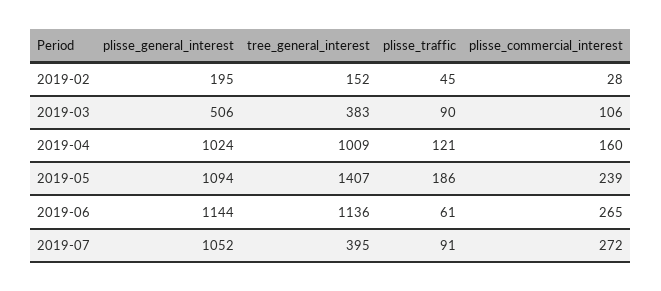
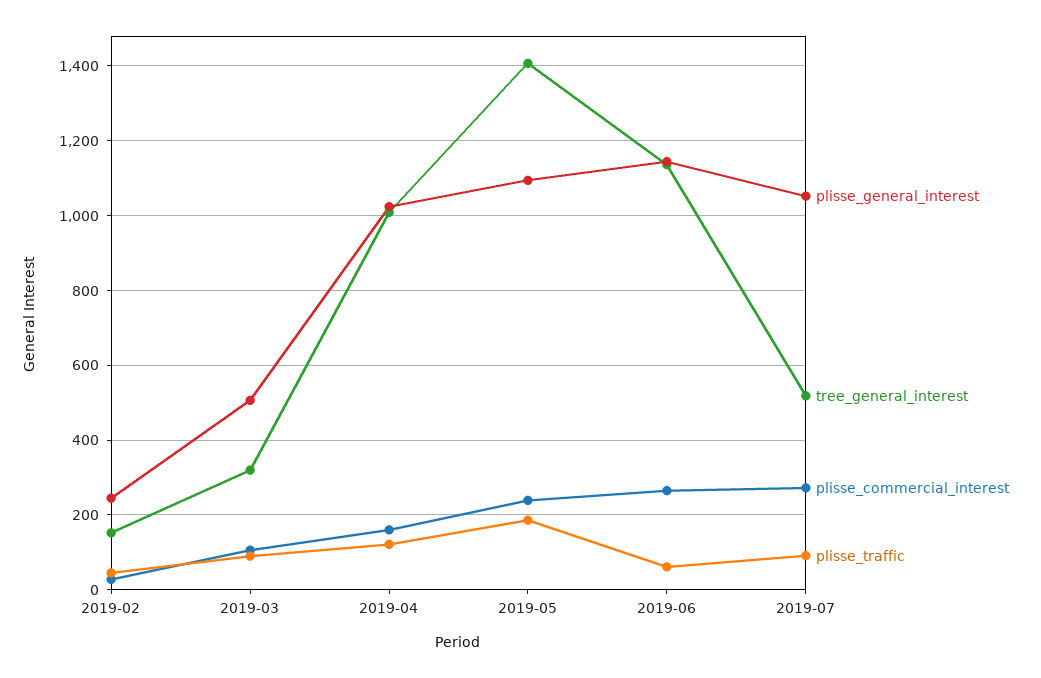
  {
    "plisse_general_interest": {
-     "2019-02": 195,
+     "2019-02": 240,
      "2019-03": 506,
      "2019-04": 1024,
      "2019-05": 1094,
      "2019-06": 1144,
      "2019-07": 1052
    },
    "tree_general_interest": {
      "2019-02": 152,
-     "2019-03": 383,
+     "2019-03": 320,
      "2019-04": 1009,
      "2019-05": 1407,
      "2019-06": 1136,
-     "2019-07": 395
+     "2019-07": 520
    },
    "plisse_traffic": {
      "2019-02": 45,
      "2019-03": 90,
      "2019-04": 121,
      "2019-05": 186,
      "2019-06": 61,
      "2019-07": 91
    },
    "plisse_commercial_interest": {
      "2019-02": 28,
      "2019-03": 106,
      "2019-04": 160,
      "2019-05": 239,
      "2019-06": 265,
      "2019-07": 272
    }
  }

